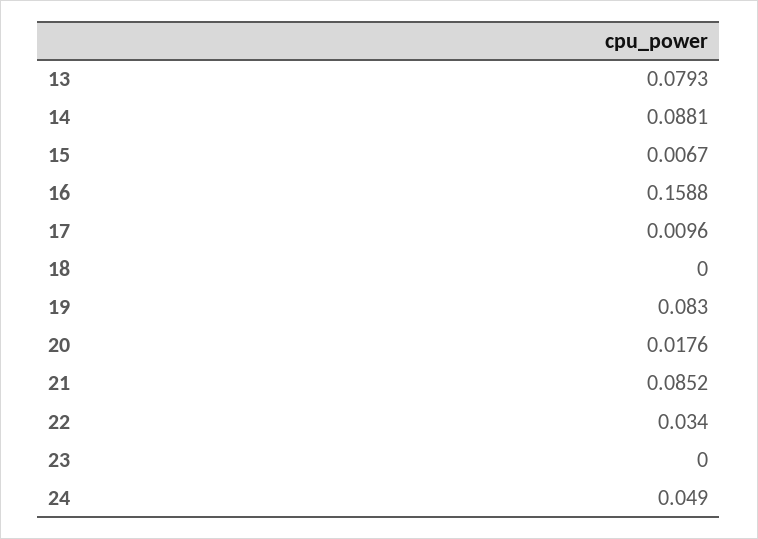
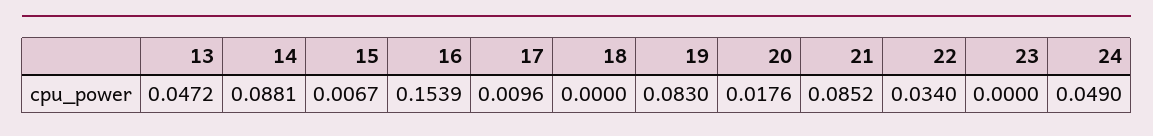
  {
-   "13": 0.0793,
+   "13": 0.0472,
    "14": 0.0881,
    "15": 0.0067,
-   "16": 0.1588,
+   "16": 0.1539,
    "17": 0.0096,
    "18": 0,
    "19": 0.083,
    "20": 0.0176,
    "21": 0.0852,
    "22": 0.034,
    "23": 0,
    "24": 0.049
  }

